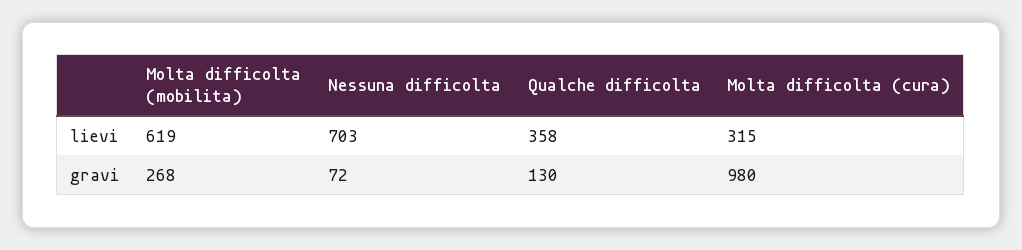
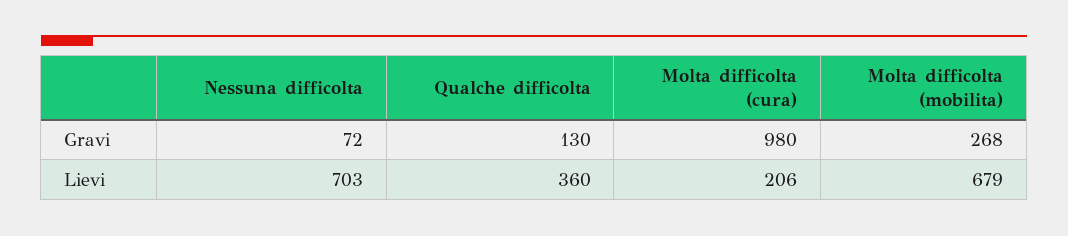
  {
    "Molta difficolta (mobilita)": {
-     "lievi": 619,
+     "lievi": 679,
      "gravi": 268
    },
    "Nessuna difficolta": {
      "lievi": 703,
      "gravi": 72
    },
    "Qualche difficolta": {
-     "lievi": 358,
+     "lievi": 360,
      "gravi": 130
    },
    "Molta difficolta (cura)": {
-     "lievi": 315,
+     "lievi": 206,
      "gravi": 980
    }
  }

